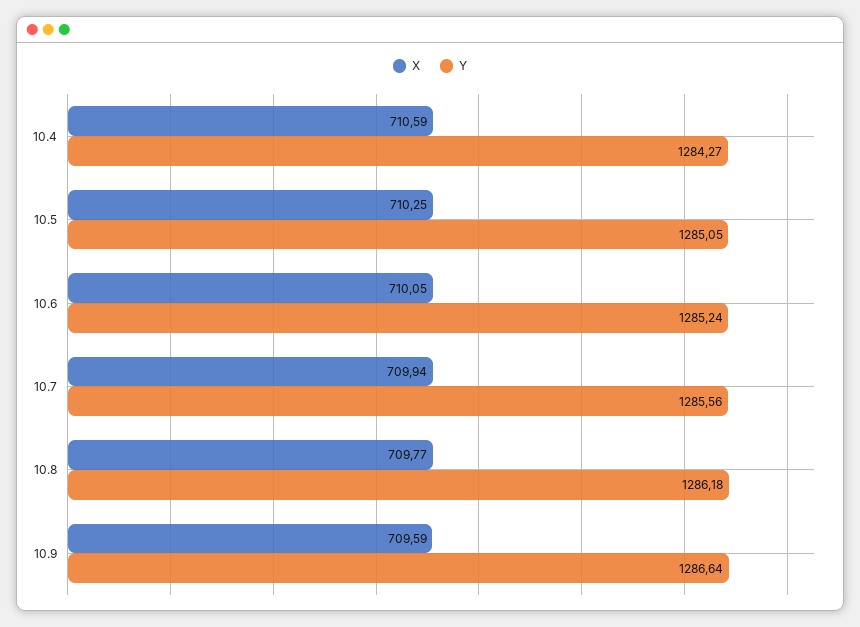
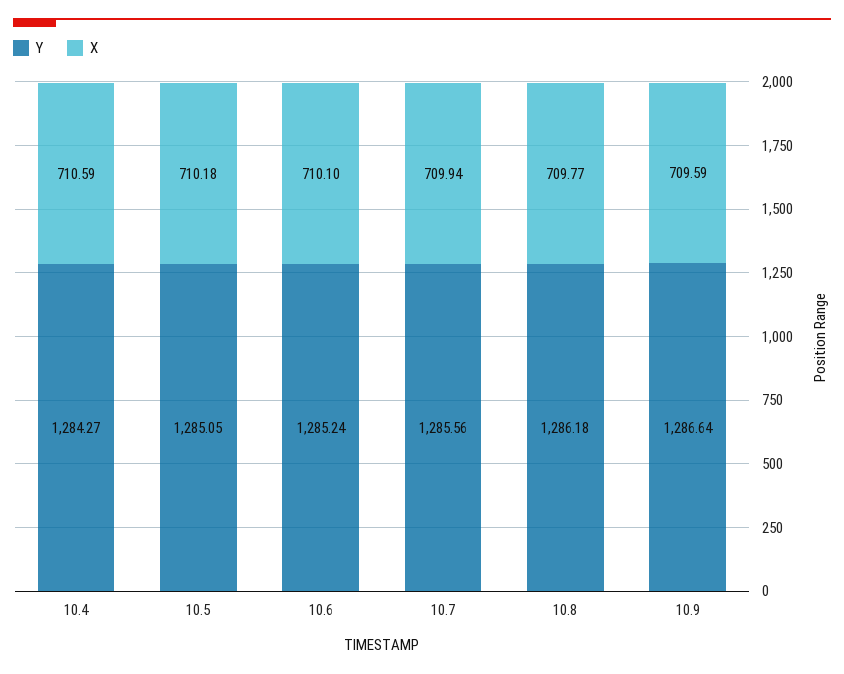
  {
    "X": {
      "10.4": 710.59,
-     "10.5": 710.25,
+     "10.5": 710.18,
-     "10.6": 710.05,
+     "10.6": 710.1,
      "10.7": 709.94,
      "10.8": 709.77,
      "10.9": 709.59
    },
    "Y": {
      "10.4": 1284.27,
      "10.5": 1285.05,
      "10.6": 1285.24,
      "10.7": 1285.56,
      "10.8": 1286.18,
      "10.9": 1286.64
    }
  }

